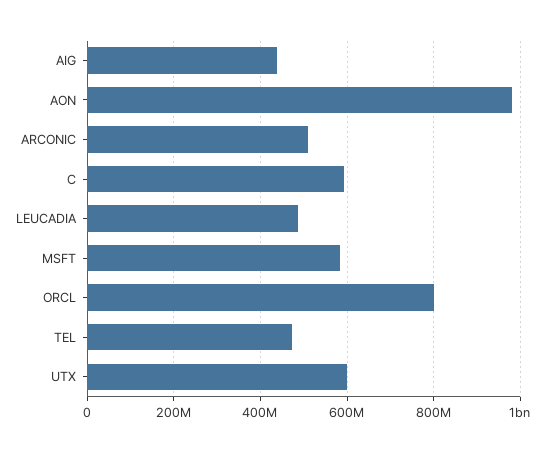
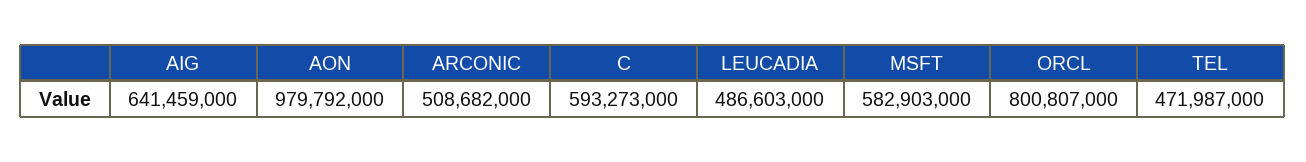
  {
-   "AIG": 440000000,
+   "AIG": 641459000,
    "AON": 979792000,
    "ARCONIC": 508682000,
    "C": 593273000,
    "LEUCADIA": 486603000,
    "MSFT": 582903000,
    "ORCL": 800807000,
-   "TEL": 471987000,
+   "TEL": 471987000
-   "UTX": 600000000
  }

